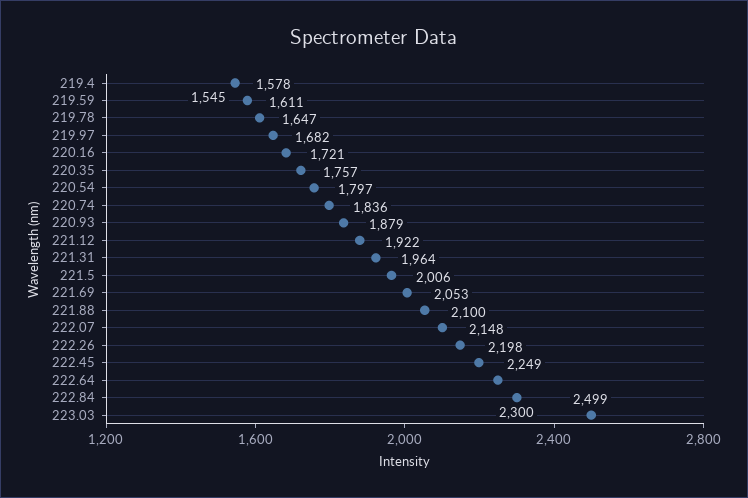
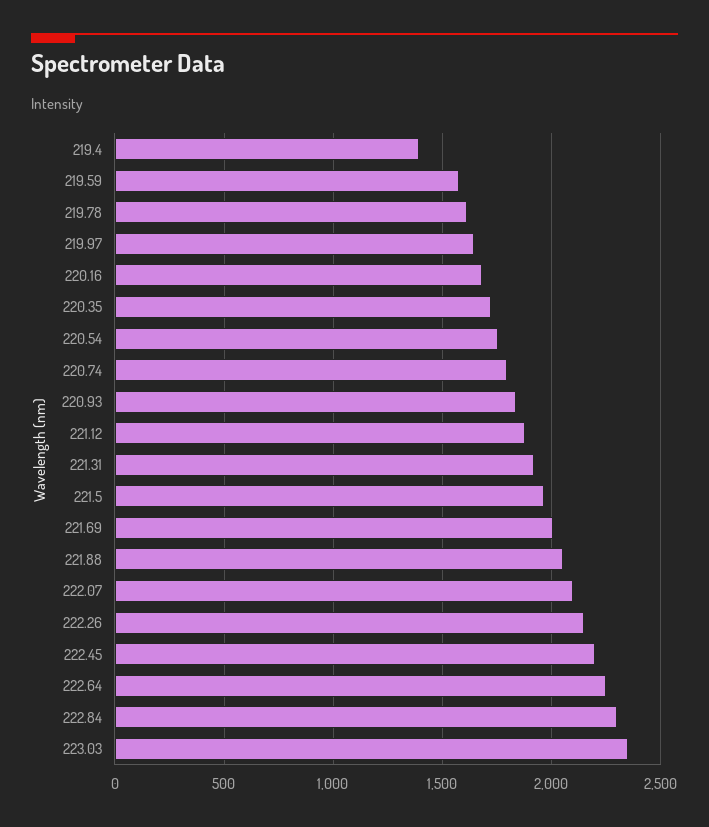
  {
-   "219.4": 1545,
+   "219.4": 1400,
    "219.59": 1578,
    "219.78": 1611,
    "219.97": 1647,
    "220.16": 1682,
    "220.35": 1721,
    "220.54": 1757,
    "220.74": 1797,
    "220.93": 1836,
    "221.12": 1879,
    "221.31": 1922,
    "221.5": 1964,
    "221.69": 2006,
    "221.88": 2053,
    "222.07": 2100,
    "222.26": 2148,
    "222.45": 2198,
    "222.64": 2249,
    "222.84": 2300,
-   "223.03": 2499
+   "223.03": 2350
  }

